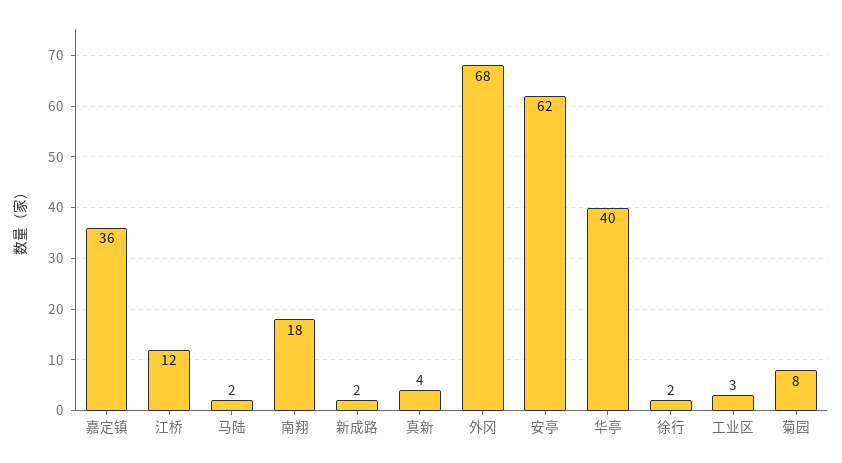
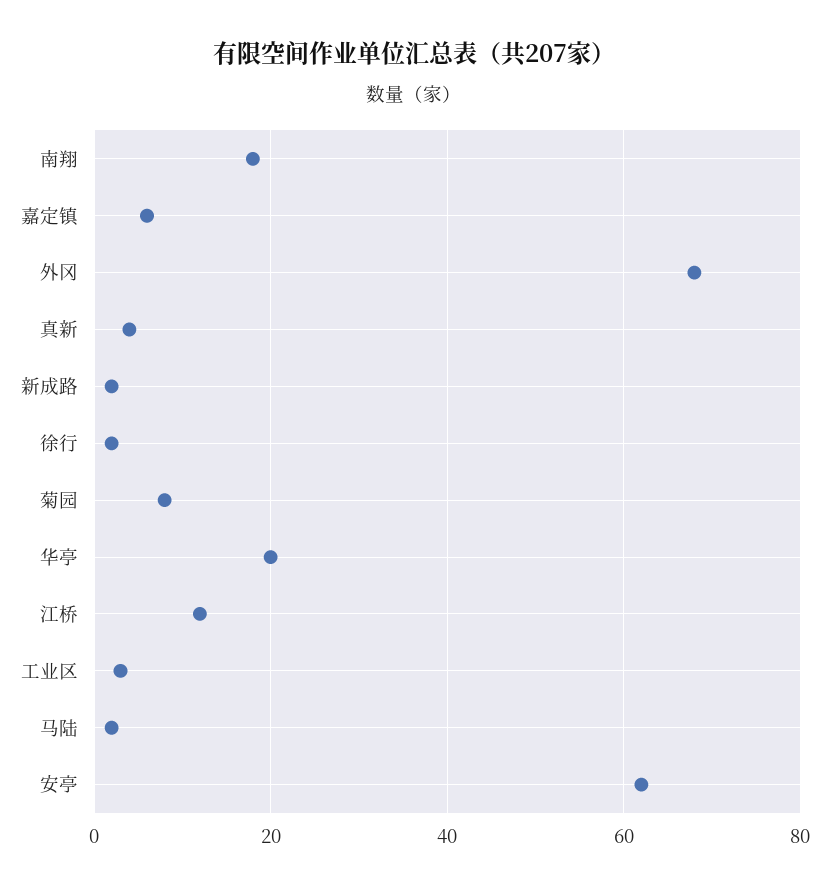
  {
-   "嘉定镇": 36,
+   "嘉定镇": 5,
    "江桥": 12,
    "马陆": 2,
    "南翔": 18,
    "新成路": 2,
    "真新": 4,
    "外冈": 68,
    "安亭": 62,
-   "华亭": 40,
+   "华亭": 20,
    "徐行": 2,
    "工业区": 3,
    "菊园": 8
  }

